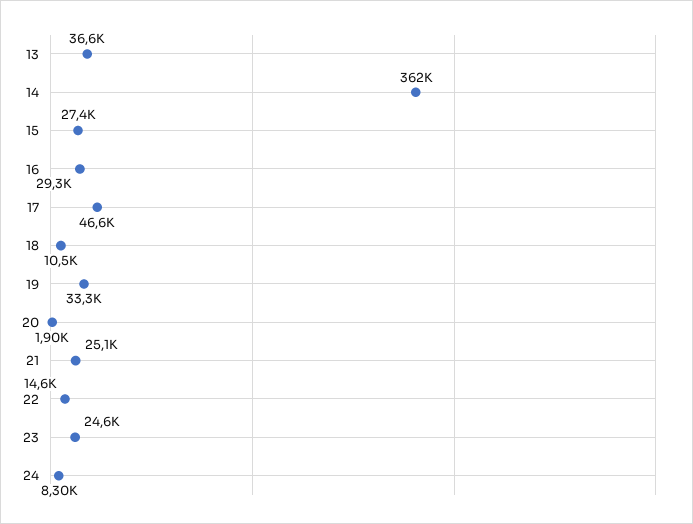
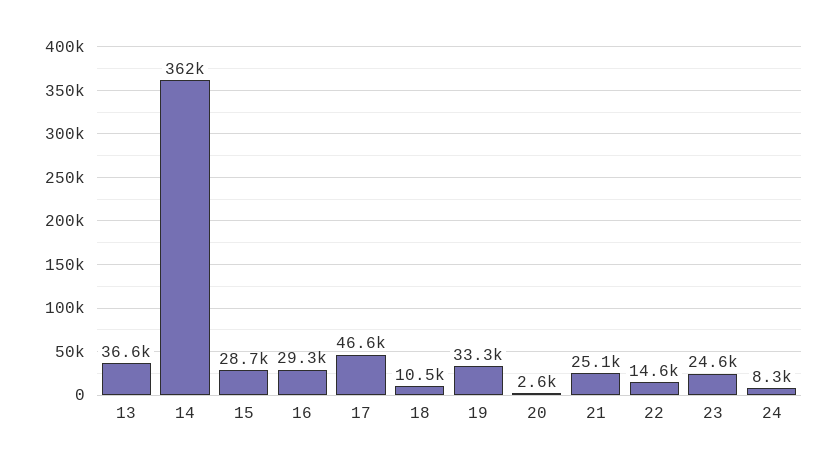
  {
    "13": 36600,
    "14": 362000,
-   "15": 27400,
+   "15": 28700,
    "16": 29300,
    "17": 46600,
    "18": 10500,
    "19": 33300,
-   "20": 1900,
+   "20": 2600,
    "21": 25100,
    "22": 14600,
    "23": 24600,
    "24": 8300
  }

